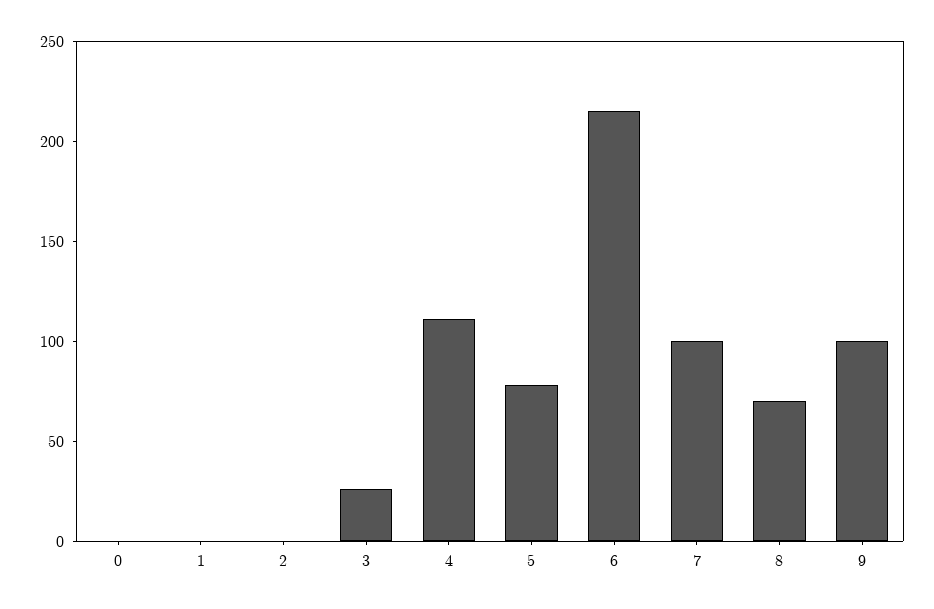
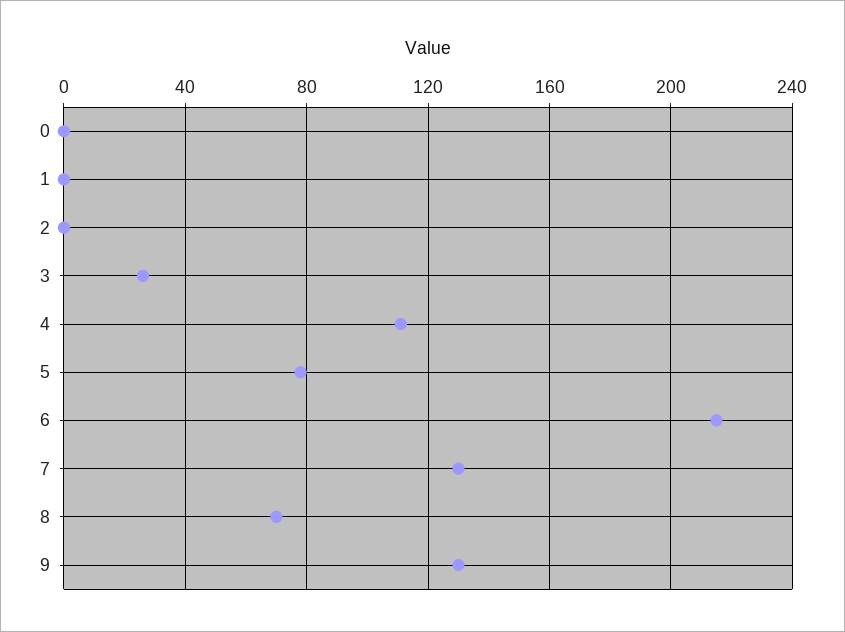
  {
    "0": 0,
    "1": 0,
    "2": 0,
    "3": 25,
    "4": 110,
    "5": 80,
    "6": 215,
-   "7": 100,
+   "7": 130,
    "8": 70,
-   "9": 100
+   "9": 130
  }

